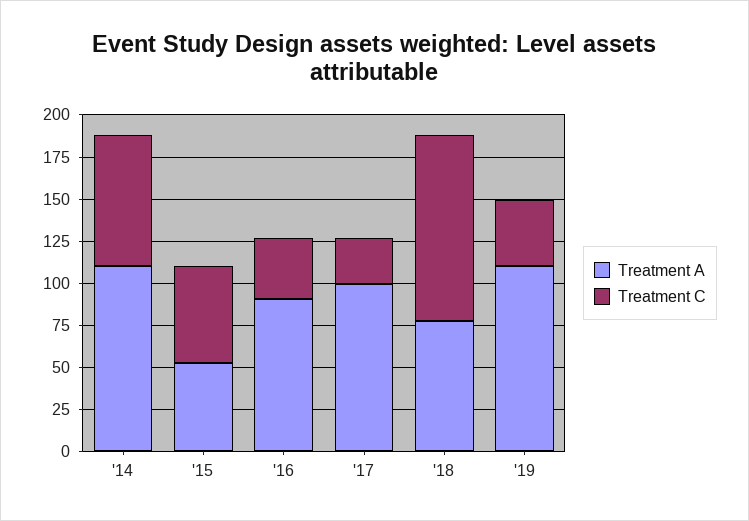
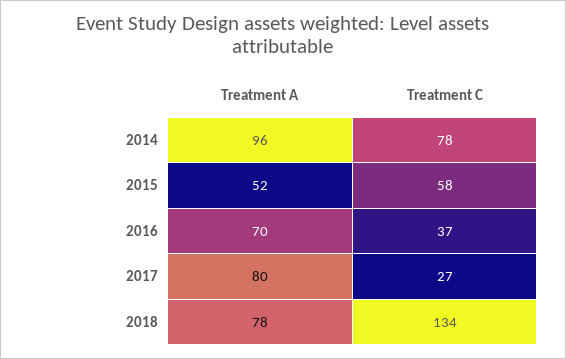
  {
    "Treatment A": {
-     "'14": 110,
+     "'14": 96,
      "'15": 52,
-     "'16": 90,
+     "'16": 70,
-     "'17": 100,
+     "'17": 80,
-     "'18": 78,
+     "'18": 78
-     "'19": 110
    },
    "Treatment C": {
      "'14": 78,
      "'15": 58,
      "'16": 37,
      "'17": 27,
-     "'18": 110,
+     "'18": 134
-     "'19": 40
    }
  }

